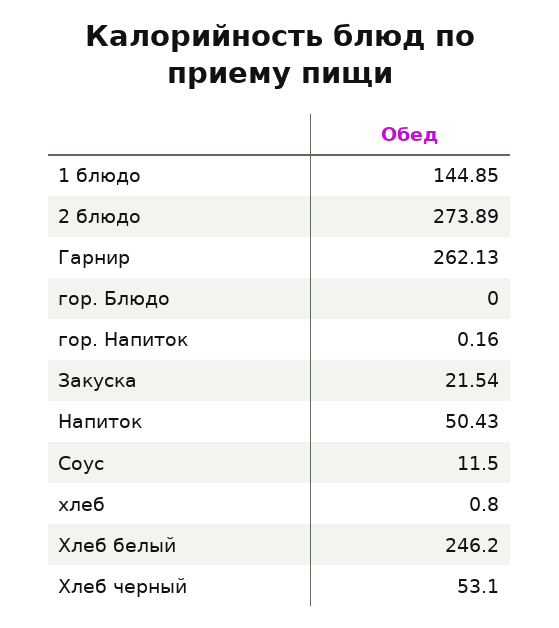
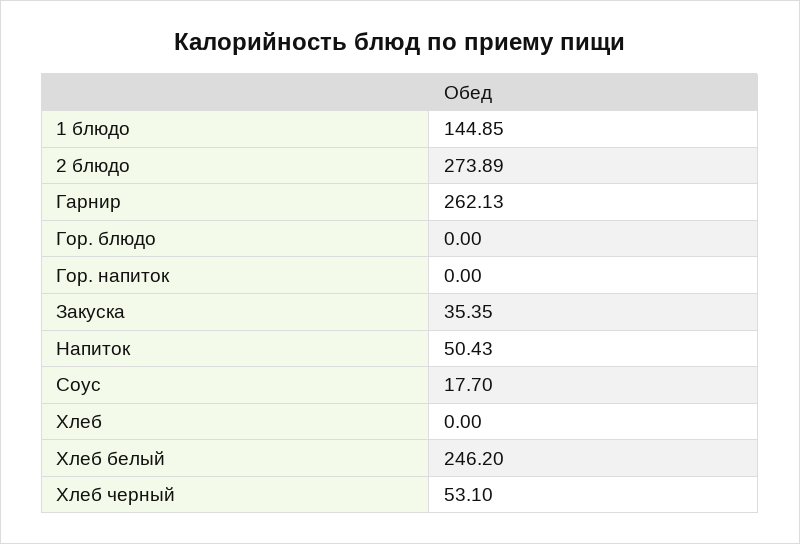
  {
    "1 блюдо": 144.85,
    "2 блюдо": 273.89,
    "Гарнир": 262.13,
    "гор. Блюдо": 0,
-   "гор. Напиток": 0.16,
+   "гор. Напиток": 0,
-   "Закуска": 21.54,
+   "Закуска": 35.35,
    "Напиток": 50.43,
-   "Соус": 11.5,
+   "Соус": 17.7,
-   "хлеб": 0.8,
+   "хлеб": 0,
    "Хлеб белый": 246.2,
    "Хлеб черный": 53.1
  }

